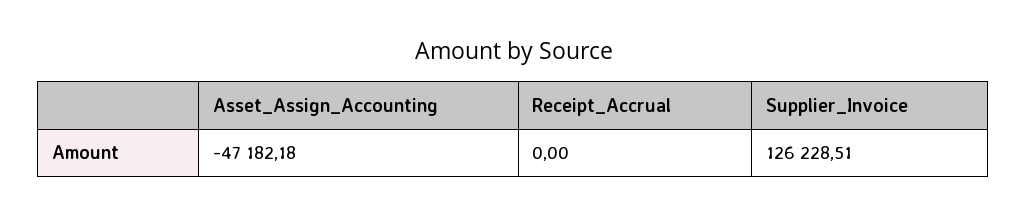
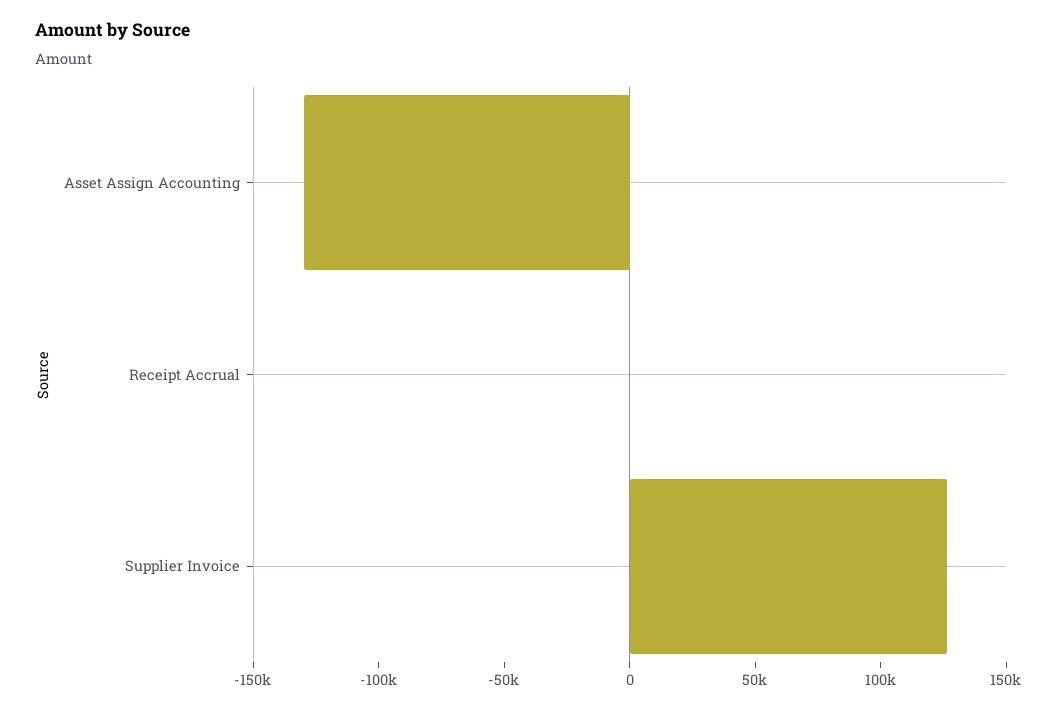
  {
-   "Asset_Assign_Accounting": -47182.18,
+   "Asset_Assign_Accounting": -130000,
    "Receipt_Accrual": 0,
    "Supplier_Invoice": 126228.51
  }

